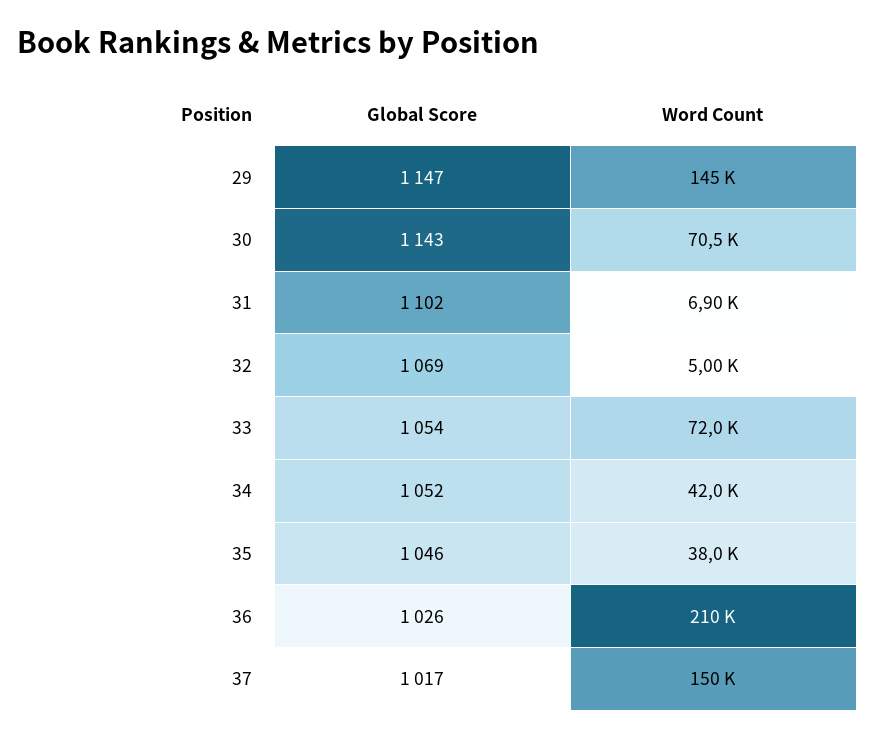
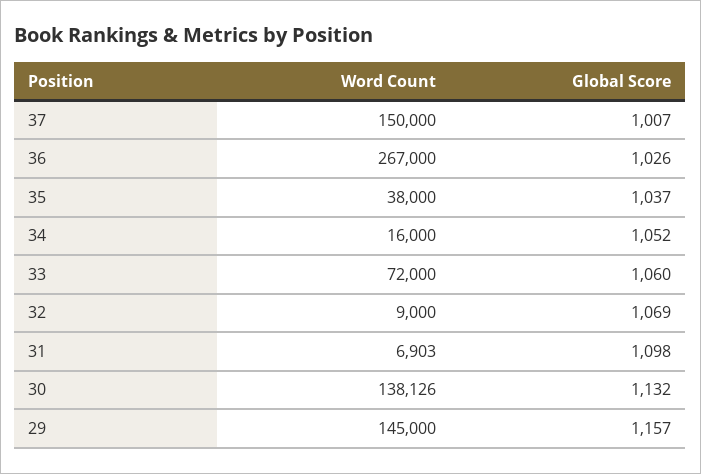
  {
    "Global Score": {
-     "29": 1147,
+     "29": 1157,
-     "30": 1143,
+     "30": 1132,
-     "31": 1102,
+     "31": 1098,
      "32": 1069,
-     "33": 1054,
+     "33": 1060,
      "34": 1052,
-     "35": 1046,
+     "35": 1037,
      "36": 1026,
-     "37": 1017
+     "37": 1007
    },
    "Word Count": {
      "29": 145000,
-     "30": 70500,
+     "30": 138126,
      "31": 6903,
-     "32": 5000,
+     "32": 9000,
      "33": 72000,
-     "34": 42000,
+     "34": 16000,
      "35": 38000,
-     "36": 210000,
+     "36": 267000,
      "37": 150000
    }
  }

